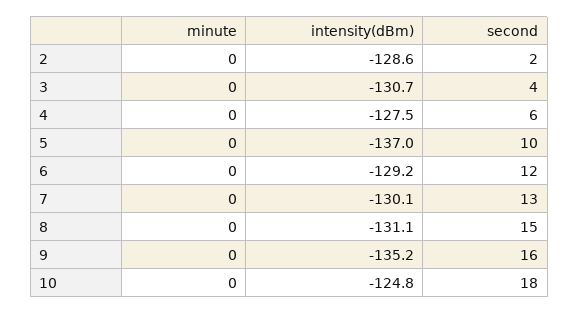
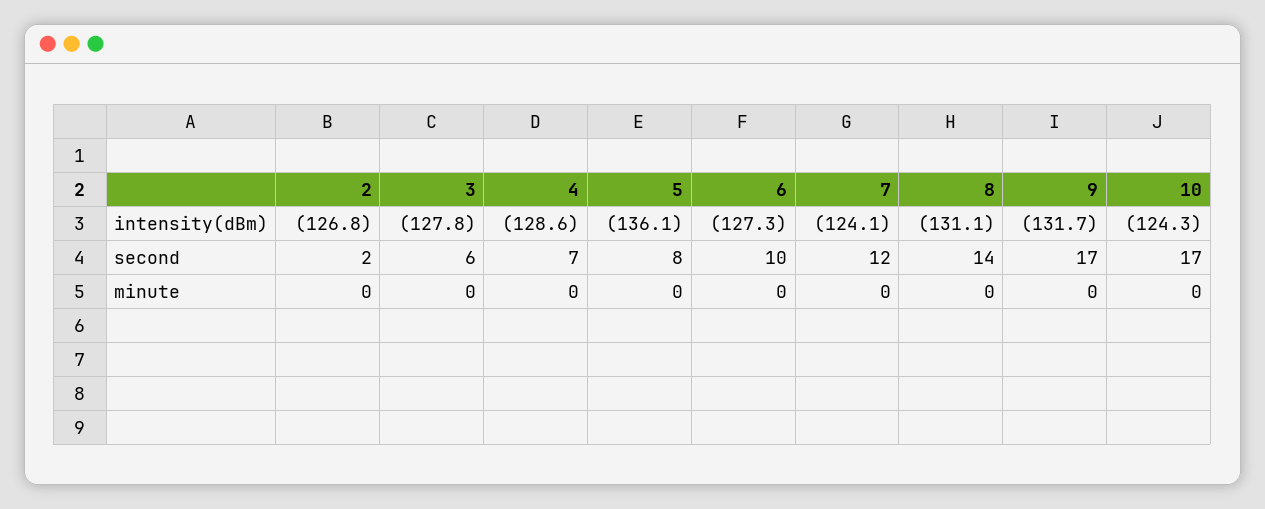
  {
    "minute": {
      "2": 0,
      "3": 0,
      "4": 0,
      "5": 0,
      "6": 0,
      "7": 0,
      "8": 0,
      "9": 0,
      "10": 0
    },
    "intensity(dBm)": {
-     "2": -128.6,
+     "2": -126.8,
-     "3": -130.7,
+     "3": -127.8,
-     "4": -127.5,
+     "4": -128.6,
-     "5": -137,
+     "5": -136.1,
-     "6": -129.2,
+     "6": -127.3,
-     "7": -130.1,
+     "7": -124.1,
      "8": -131.1,
-     "9": -135.2,
+     "9": -131.7,
-     "10": -124.8
+     "10": -124.3
    },
    "second": {
      "2": 2,
-     "3": 4,
+     "3": 6,
-     "4": 6,
+     "4": 7,
-     "5": 10,
+     "5": 8,
-     "6": 12,
+     "6": 10,
-     "7": 13,
+     "7": 12,
-     "8": 15,
+     "8": 14,
-     "9": 16,
+     "9": 17,
-     "10": 18
+     "10": 17
    }
  }

